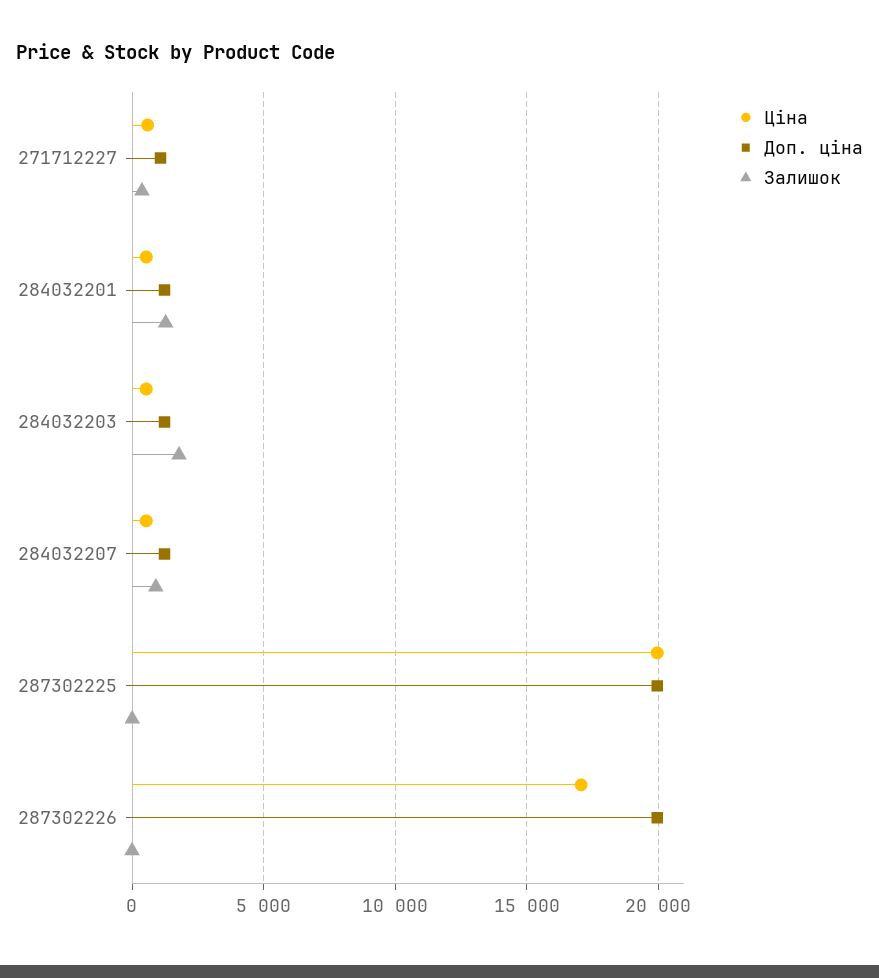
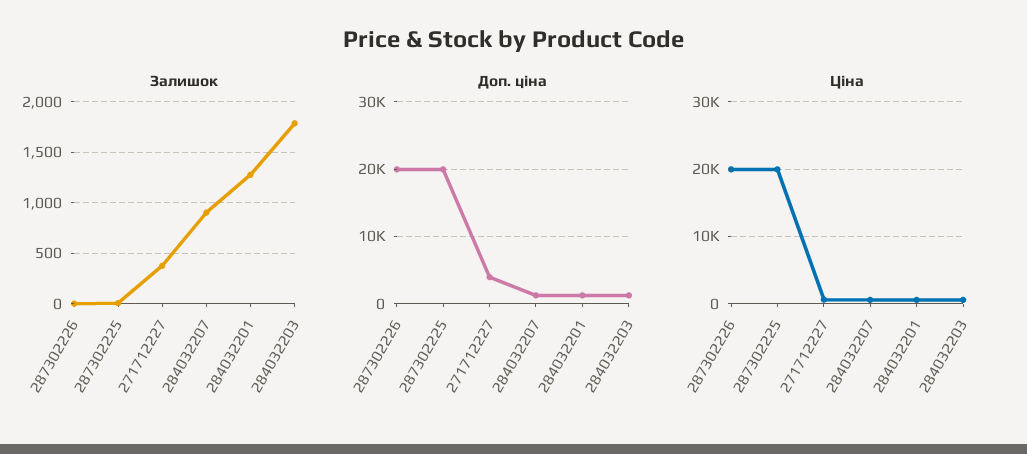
  {
    "Ціна": {
      "271712227": 500,
      "284032201": 500,
      "284032203": 500,
      "284032207": 500,
      "287302225": 20000,
-     "287302226": 17000
+     "287302226": 20000
    },
    "Доп. ціна": {
-     "271712227": 1000,
+     "271712227": 4000,
      "284032201": 1000,
      "284032203": 1000,
      "284032207": 1000,
      "287302225": 20000,
      "287302226": 20000
    },
    "Залишок": {
      "271712227": 400,
      "284032201": 1300,
      "284032203": 1800,
      "284032207": 900,
      "287302225": 0,
      "287302226": 0
    }
  }

